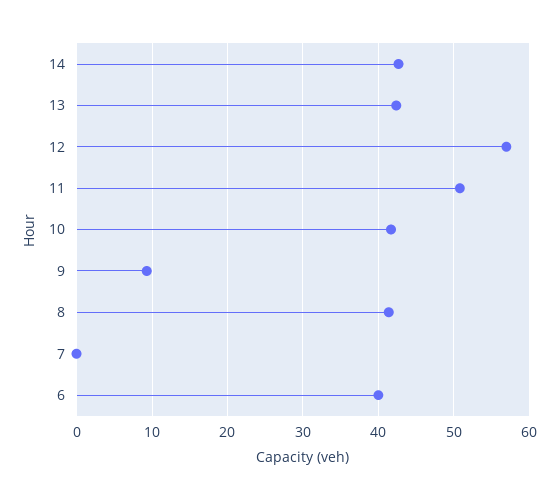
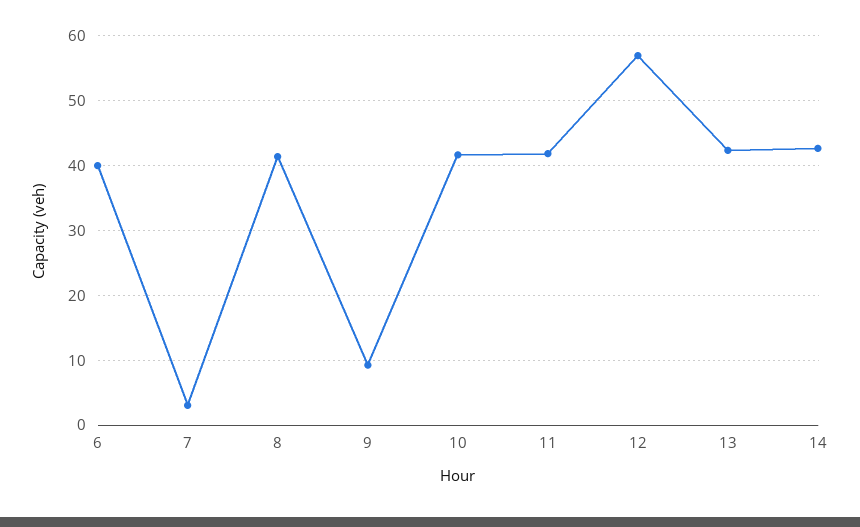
  {
    "14": 43,
    "13": 42,
    "12": 57,
-   "11": 51,
+   "11": 42,
    "10": 42,
    "9": 9,
    "8": 41,
-   "7": 0,
+   "7": 3,
    "6": 40
  }

